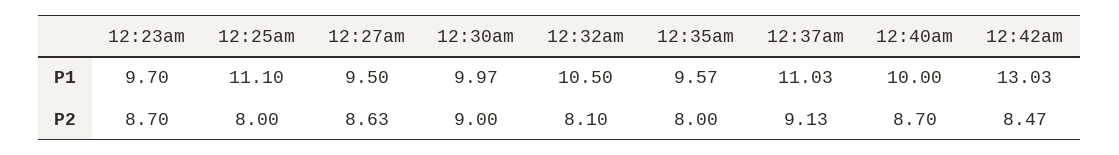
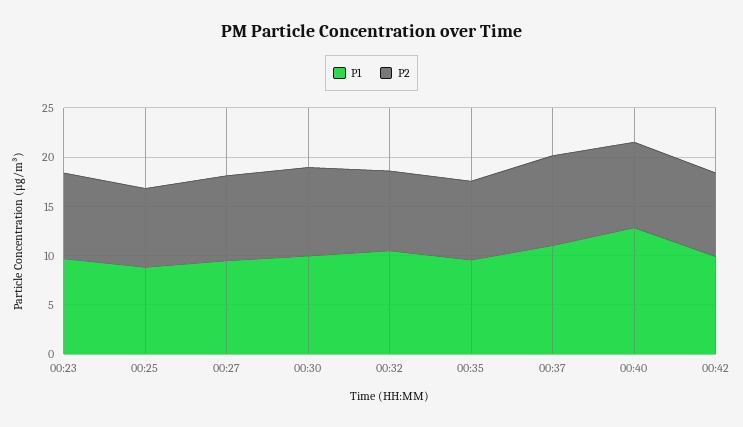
  {
    "P1": {
      "12:23am": 9.7,
-     "12:25am": 11.1,
+     "12:25am": 9,
      "12:27am": 9.5,
      "12:30am": 9.97,
      "12:32am": 10.5,
      "12:35am": 9.57,
      "12:37am": 11.03,
-     "12:40am": 10,
+     "12:40am": 13,
-     "12:42am": 13.03
+     "12:42am": 10
    },
    "P2": {
      "12:23am": 8.7,
      "12:25am": 8,
      "12:27am": 8.63,
      "12:30am": 9,
      "12:32am": 8.1,
      "12:35am": 8,
      "12:37am": 9.13,
      "12:40am": 8.7,
      "12:42am": 8.47
    }
  }

